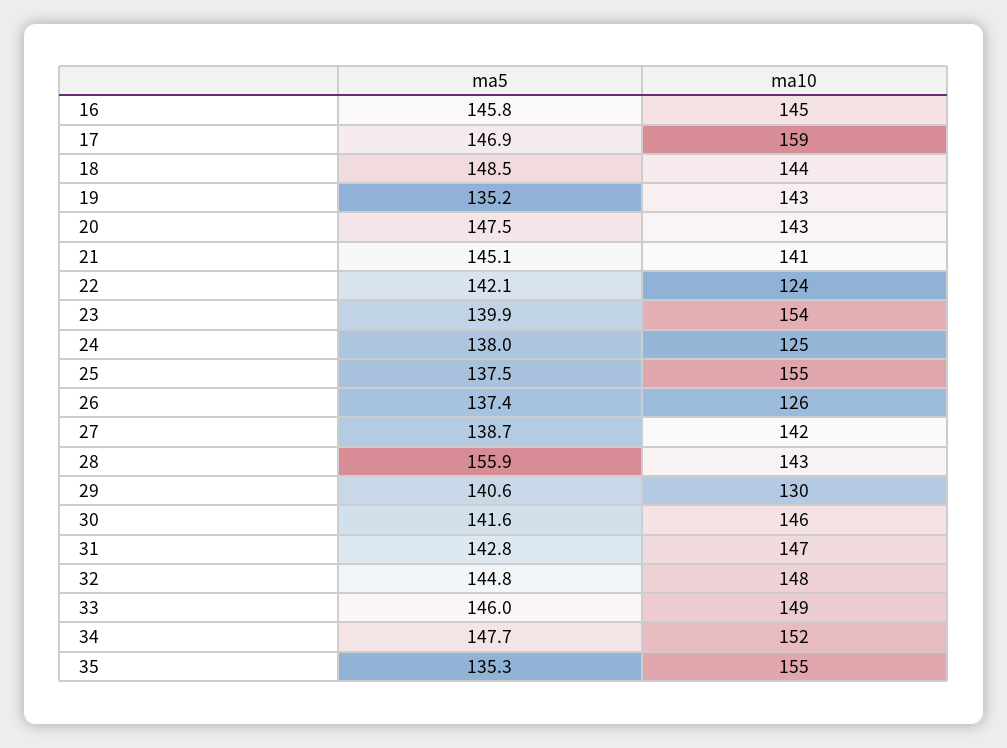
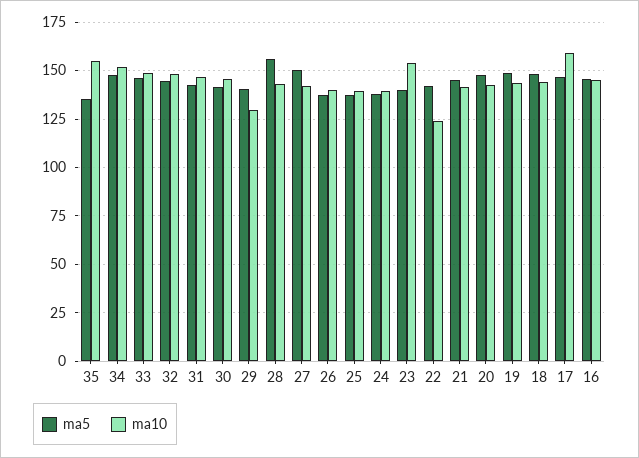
  {
    "ma5": {
      "16": 145.8,
      "17": 146.9,
      "18": 148.5,
-     "19": 135.2,
+     "19": 150,
      "20": 147.5,
      "21": 145.1,
      "22": 142.1,
      "23": 139.9,
      "24": 138,
      "25": 137.5,
      "26": 137.4,
-     "27": 138.7,
+     "27": 150,
      "28": 155.9,
      "29": 140.6,
      "30": 141.6,
      "31": 142.8,
      "32": 144.8,
      "33": 146,
      "34": 147.7,
      "35": 135.3
    },
    "ma10": {
      "16": 145,
      "17": 159,
      "18": 144,
      "19": 143,
      "20": 143,
      "21": 141,
      "22": 124,
      "23": 154,
-     "24": 125,
+     "24": 140,
-     "25": 155,
+     "25": 140,
-     "26": 126,
+     "26": 140,
      "27": 142,
      "28": 143,
      "29": 130,
      "30": 146,
      "31": 147,
      "32": 148,
      "33": 149,
      "34": 152,
      "35": 155
    }
  }

